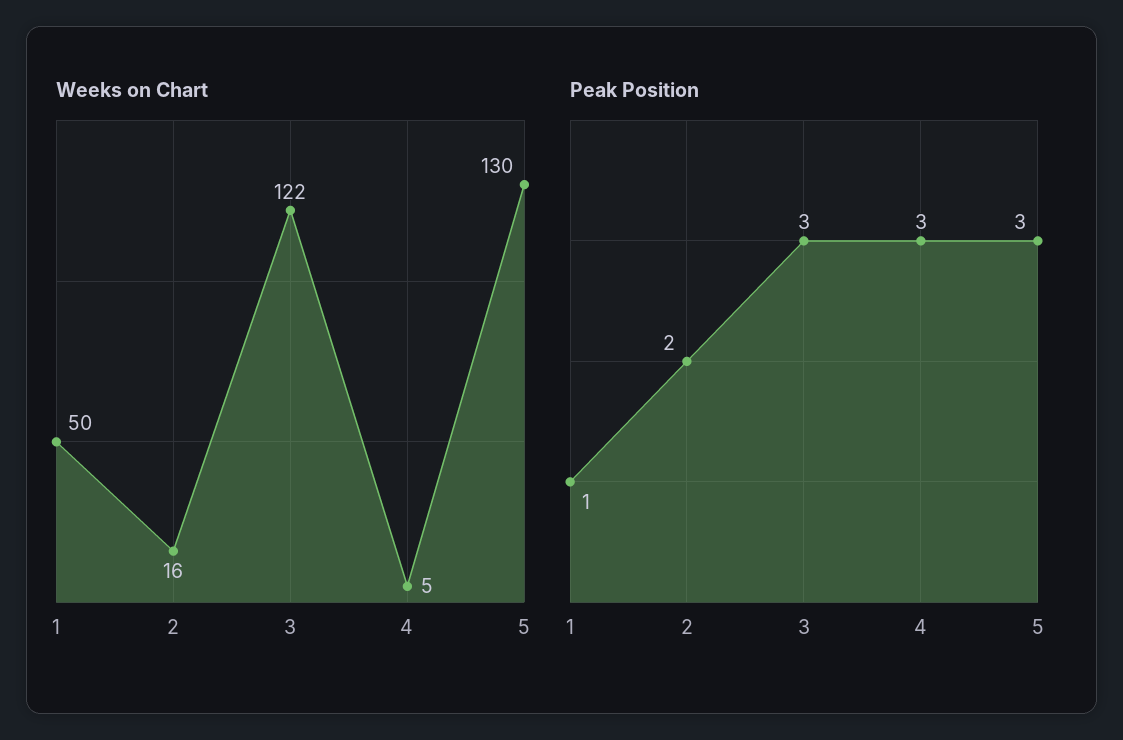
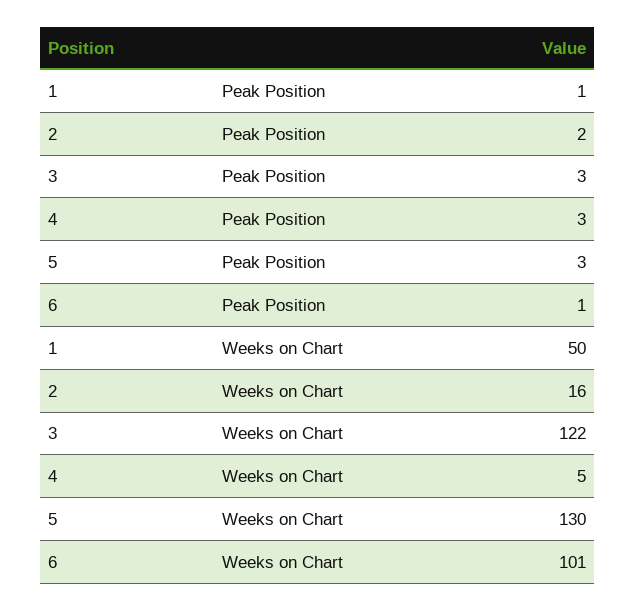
  {
    "Weeks on Chart": {
      "1": 50,
      "2": 16,
      "3": 122,
      "4": 5,
-     "5": 130
+     "5": 130,
+     "6": 101
    },
    "Peak Position": {
      "1": 1,
      "2": 2,
      "3": 3,
      "4": 3,
-     "5": 3
+     "5": 3,
+     "6": 1
    }
  }

